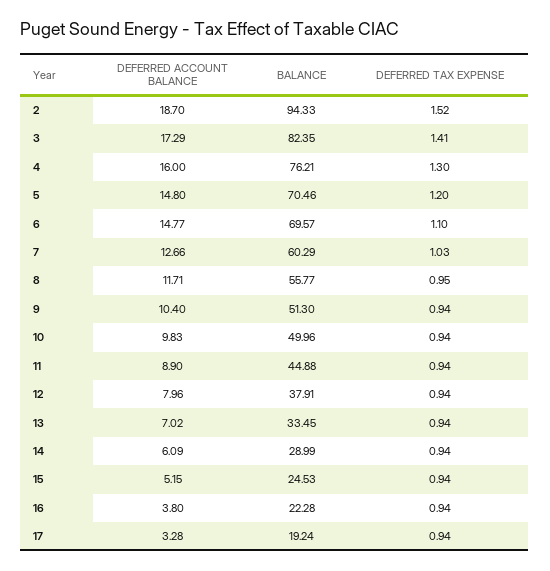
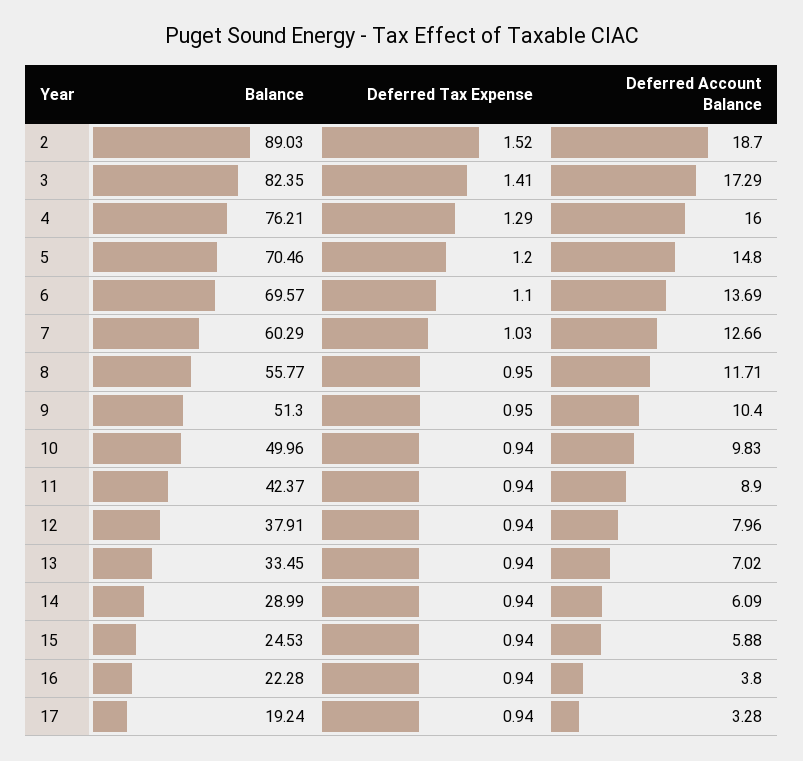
  {
    "DEFERRED ACCOUNT BALANCE": {
      "2": 18.7,
      "3": 17.29,
      "4": 16,
      "5": 14.8,
-     "6": 14.77,
+     "6": 13.69,
      "7": 12.66,
      "8": 11.71,
      "9": 10.4,
      "10": 9.83,
      "11": 8.9,
      "12": 7.96,
      "13": 7.02,
      "14": 6.09,
-     "15": 5.15,
+     "15": 5.88,
      "16": 3.8,
      "17": 3.28
    },
    "BALANCE": {
-     "2": 94.33,
+     "2": 89.03,
      "3": 82.35,
      "4": 76.21,
      "5": 70.46,
      "6": 69.57,
      "7": 60.29,
      "8": 55.77,
      "9": 51.3,
      "10": 49.96,
-     "11": 44.88,
+     "11": 42.37,
      "12": 37.91,
      "13": 33.45,
      "14": 28.99,
      "15": 24.53,
      "16": 22.28,
      "17": 19.24
    },
    "DEFERRED TAX EXPENSE": {
      "2": 1.52,
      "3": 1.41,
-     "4": 1.3,
+     "4": 1.29,
      "5": 1.2,
      "6": 1.1,
      "7": 1.03,
      "8": 0.95,
-     "9": 0.94,
+     "9": 0.95,
      "10": 0.94,
      "11": 0.94,
      "12": 0.94,
      "13": 0.94,
      "14": 0.94,
      "15": 0.94,
      "16": 0.94,
      "17": 0.94
    }
  }

